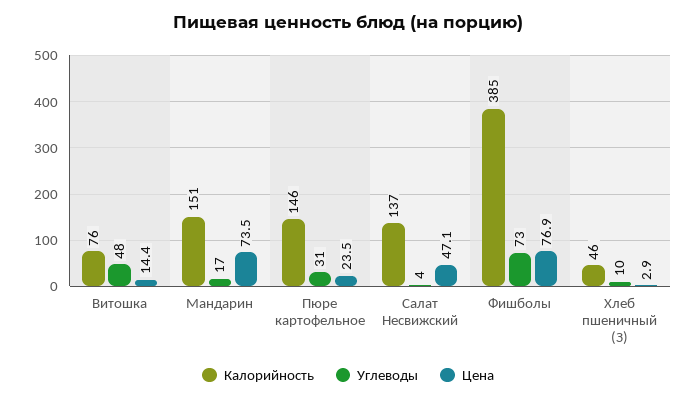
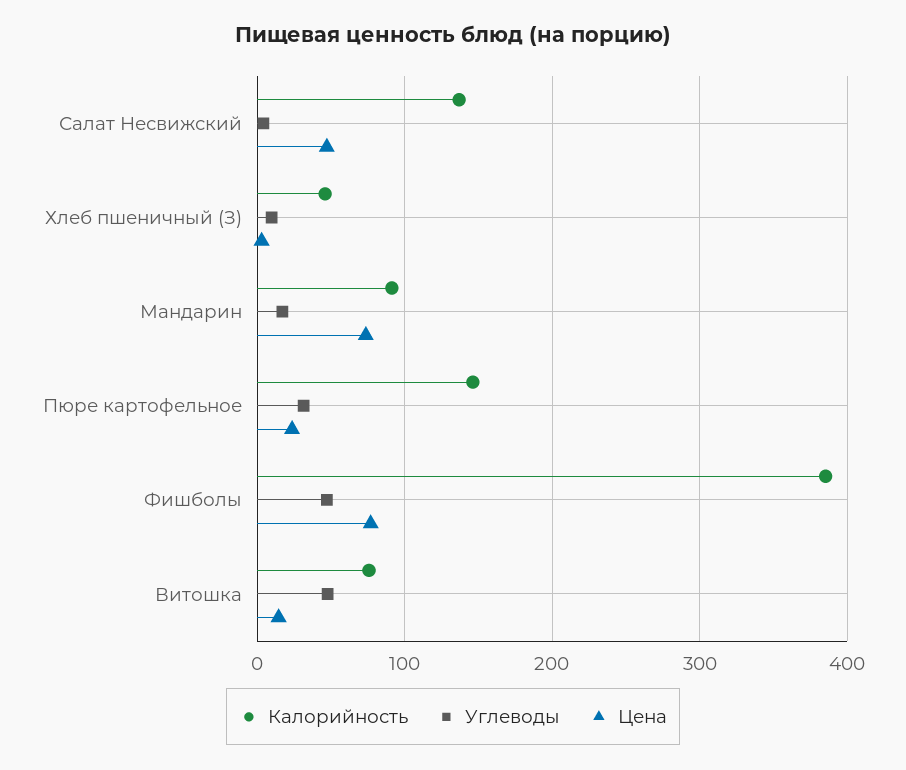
  {
    "Калорийность": {
      "Витошка": 76,
-     "Мандарин": 151,
+     "Мандарин": 90,
      "Пюре картофельное": 146,
      "Салат Несвижский": 137,
      "Фишболы": 385,
      "Хлеб пшеничный (З)": 46
    },
    "Углеводы": {
      "Витошка": 48,
      "Мандарин": 17,
      "Пюре картофельное": 31,
      "Салат Несвижский": 4,
-     "Фишболы": 73,
+     "Фишболы": 50,
      "Хлеб пшеничный (З)": 10
    },
    "Цена": {
      "Витошка": 14.4,
      "Мандарин": 73.5,
      "Пюре картофельное": 23.5,
      "Салат Несвижский": 47.1,
      "Фишболы": 76.9,
      "Хлеб пшеничный (З)": 2.9
    }
  }

